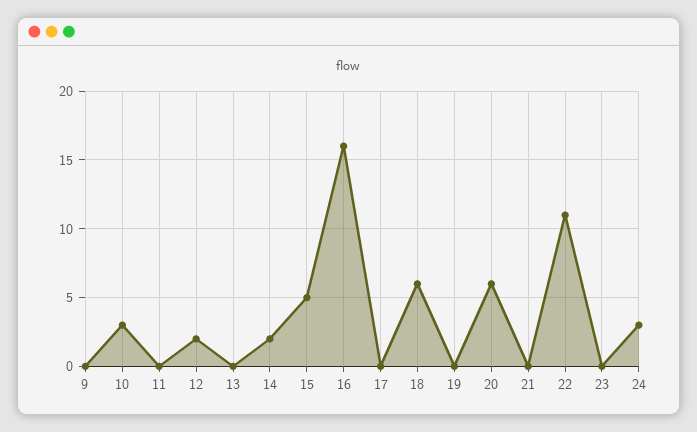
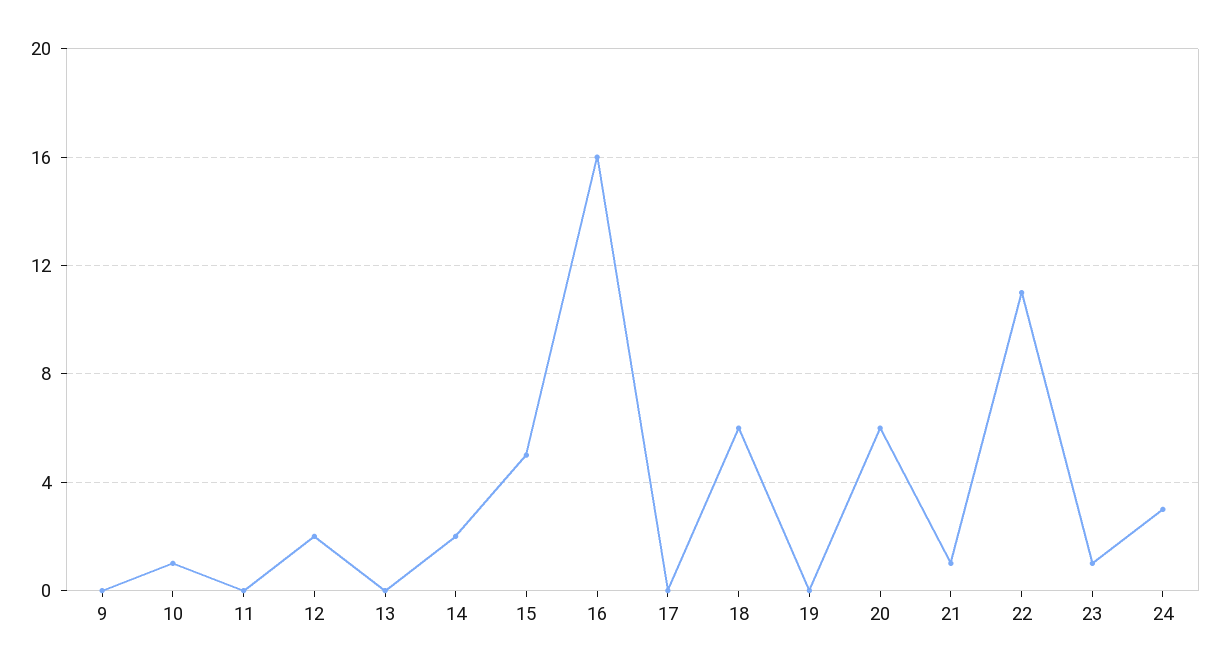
  {
    "9": 0,
-   "10": 3,
+   "10": 1,
    "11": 0,
    "12": 2,
    "13": 0,
    "14": 2,
    "15": 5,
    "16": 16,
    "17": 0,
    "18": 6,
    "19": 0,
    "20": 6,
-   "21": 0,
+   "21": 1,
    "22": 11,
-   "23": 0,
+   "23": 1,
    "24": 3
  }

